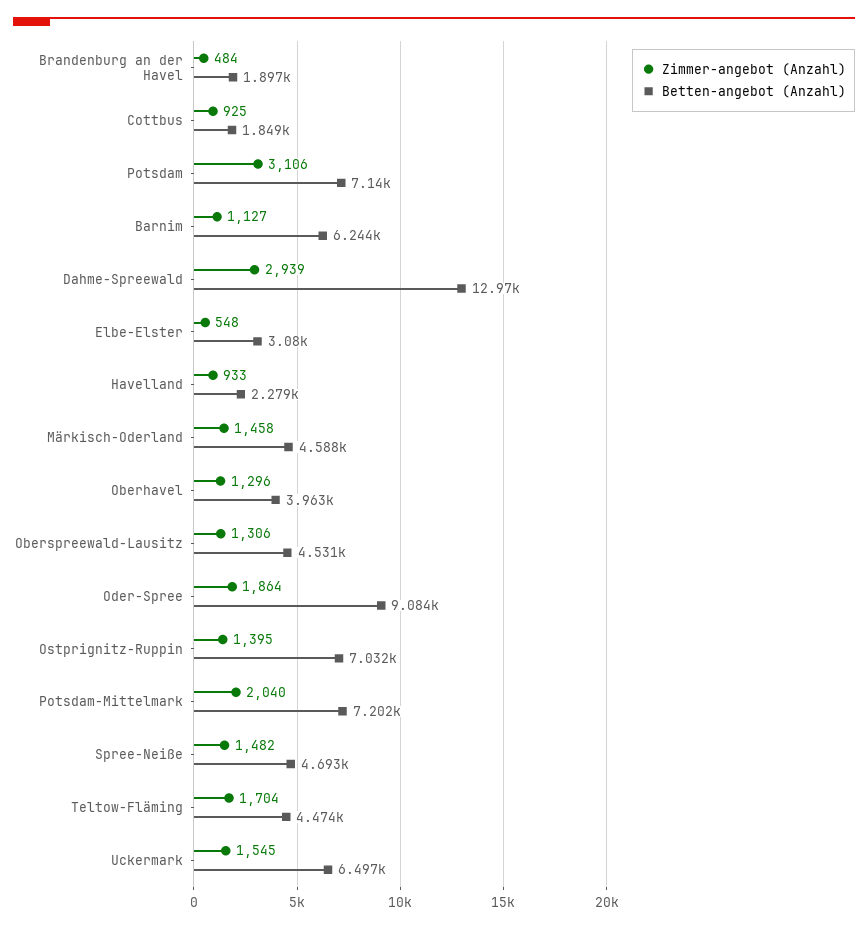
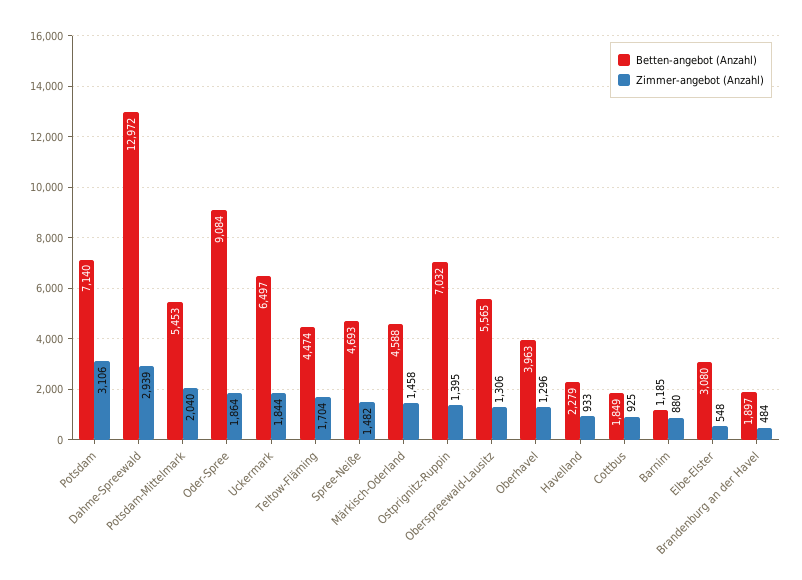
  {
    "Zimmer-angebot (Anzahl)": {
      "Brandenburg an der Havel": 484,
      "Cottbus": 925,
      "Potsdam": 3106,
-     "Barnim": 1127,
+     "Barnim": 880,
      "Dahme-Spreewald": 2939,
      "Elbe-Elster": 548,
      "Havelland": 933,
      "Märkisch-Oderland": 1458,
      "Oberhavel": 1296,
      "Oberspreewald-Lausitz": 1306,
      "Oder-Spree": 1864,
      "Ostprignitz-Ruppin": 1395,
      "Potsdam-Mittelmark": 2040,
      "Spree-Neiße": 1482,
      "Teltow-Fläming": 1704,
-     "Uckermark": 1545
+     "Uckermark": 1844
    },
    "Betten-angebot (Anzahl)": {
      "Brandenburg an der Havel": 1897,
      "Cottbus": 1849,
      "Potsdam": 7140,
-     "Barnim": 6244,
+     "Barnim": 1185,
      "Dahme-Spreewald": 12972,
      "Elbe-Elster": 3080,
      "Havelland": 2279,
      "Märkisch-Oderland": 4588,
      "Oberhavel": 3963,
-     "Oberspreewald-Lausitz": 4531,
+     "Oberspreewald-Lausitz": 5565,
      "Oder-Spree": 9084,
      "Ostprignitz-Ruppin": 7032,
-     "Potsdam-Mittelmark": 7202,
+     "Potsdam-Mittelmark": 5453,
      "Spree-Neiße": 4693,
      "Teltow-Fläming": 4474,
      "Uckermark": 6497
    }
  }

